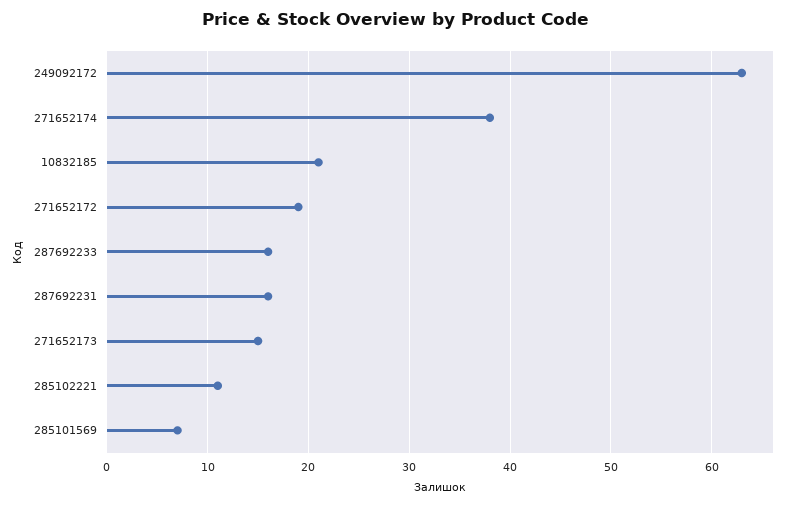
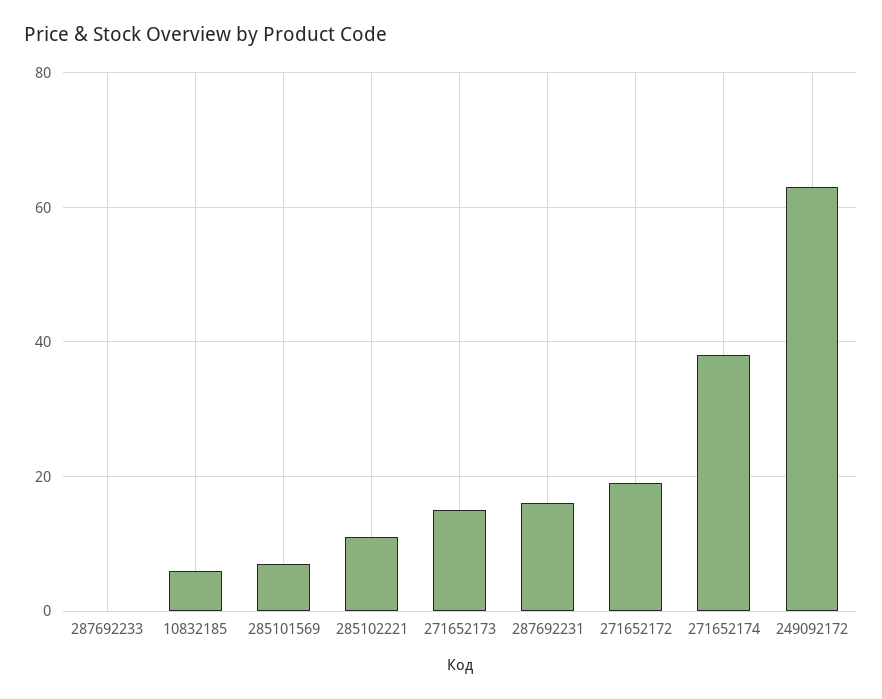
  {
    "249092172": 63,
    "271652174": 38,
-   "10832185": 21,
+   "10832185": 5,
    "271652172": 19,
-   "287692233": 16,
+   "287692233": 0,
    "287692231": 16,
    "271652173": 15,
    "285102221": 11,
    "285101569": 7
  }

